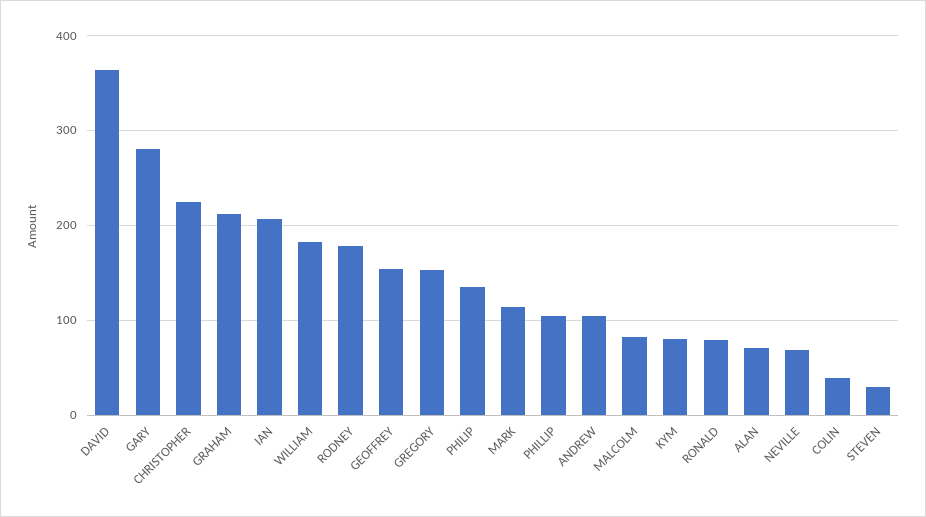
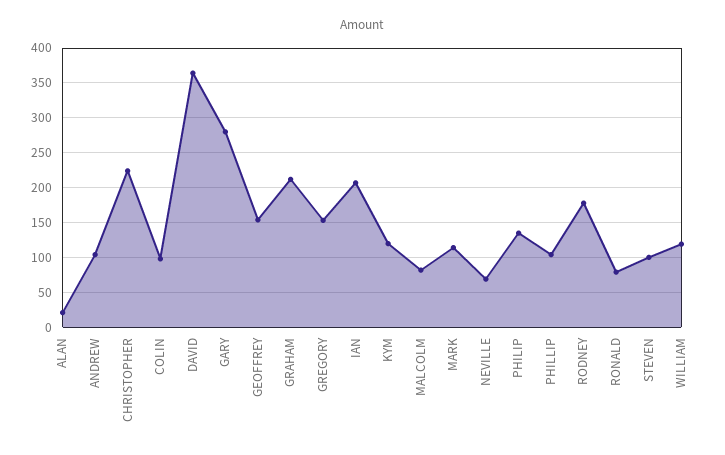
  {
    "DAVID": 360,
    "GARY": 280,
    "CHRISTOPHER": 220,
    "GRAHAM": 210,
    "IAN": 210,
-   "WILLIAM": 180,
+   "WILLIAM": 120,
    "RODNEY": 180,
    "GEOFFREY": 150,
    "GREGORY": 150,
    "PHILIP": 140,
    "MARK": 110,
    "PHILLIP": 100,
    "ANDREW": 100,
    "MALCOLM": 80,
-   "KYM": 80,
+   "KYM": 120,
    "RONALD": 80,
-   "ALAN": 70,
+   "ALAN": 20,
    "NEVILLE": 70,
-   "COLIN": 40,
+   "COLIN": 100,
-   "STEVEN": 30
+   "STEVEN": 100
  }

